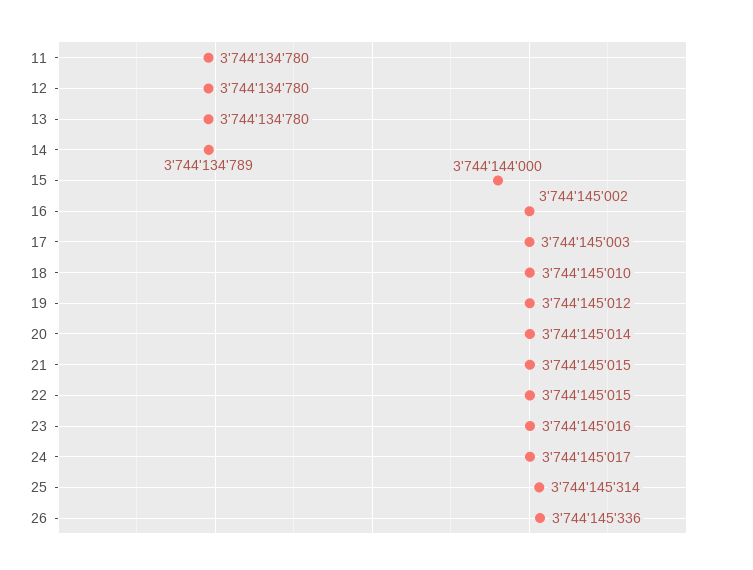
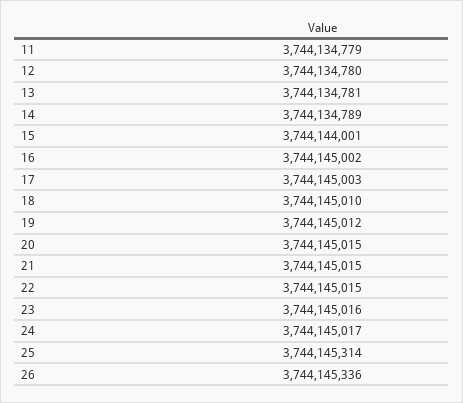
  {
-   "11": 3744134780,
+   "11": 3744134779,
    "12": 3744134780,
-   "13": 3744134780,
+   "13": 3744134781,
    "14": 3744134789,
-   "15": 3744144000,
+   "15": 3744144001,
    "16": 3744145002,
    "17": 3744145003,
    "18": 3744145010,
    "19": 3744145012,
-   "20": 3744145014,
+   "20": 3744145015,
    "21": 3744145015,
    "22": 3744145015,
    "23": 3744145016,
    "24": 3744145017,
    "25": 3744145314,
    "26": 3744145336
  }

